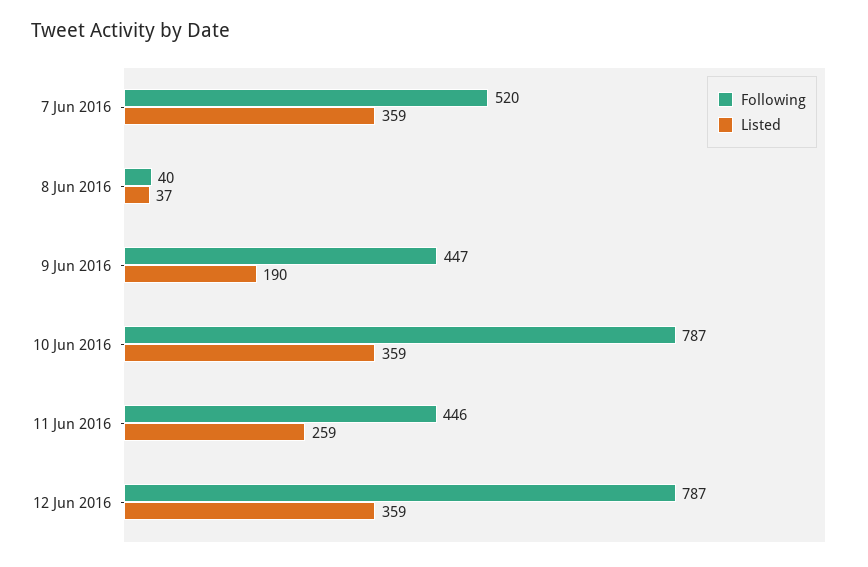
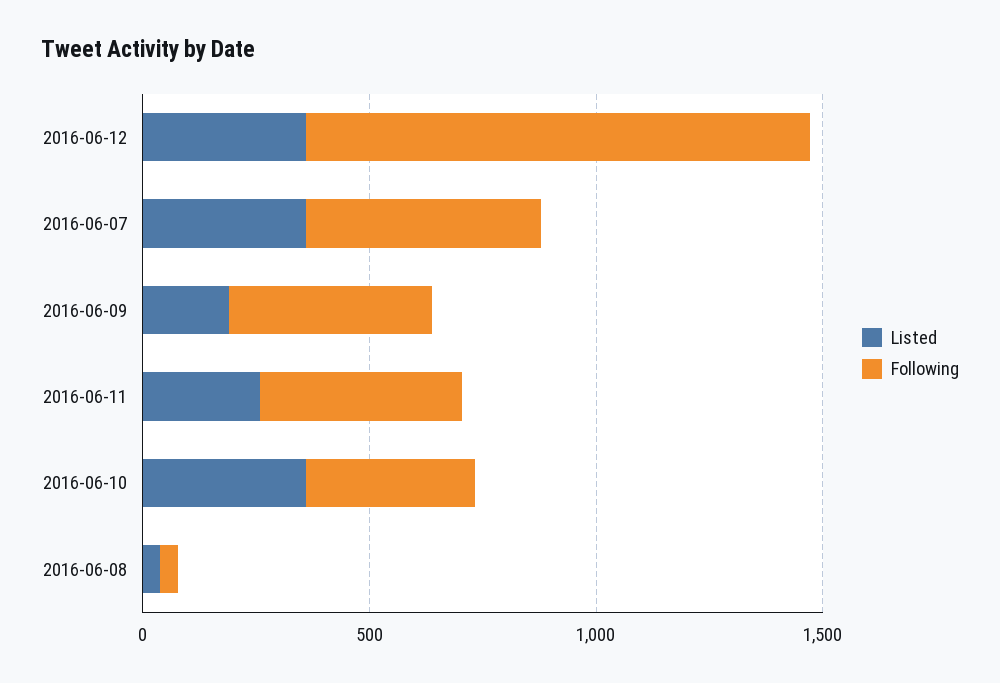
  {
    "Following": {
      "7 Jun 2016": 520,
      "8 Jun 2016": 40,
      "9 Jun 2016": 447,
-     "10 Jun 2016": 787,
+     "10 Jun 2016": 400,
      "11 Jun 2016": 446,
-     "12 Jun 2016": 787
+     "12 Jun 2016": 1100
    },
    "Listed": {
      "7 Jun 2016": 359,
      "8 Jun 2016": 37,
      "9 Jun 2016": 190,
      "10 Jun 2016": 359,
      "11 Jun 2016": 259,
      "12 Jun 2016": 359
    }
  }

